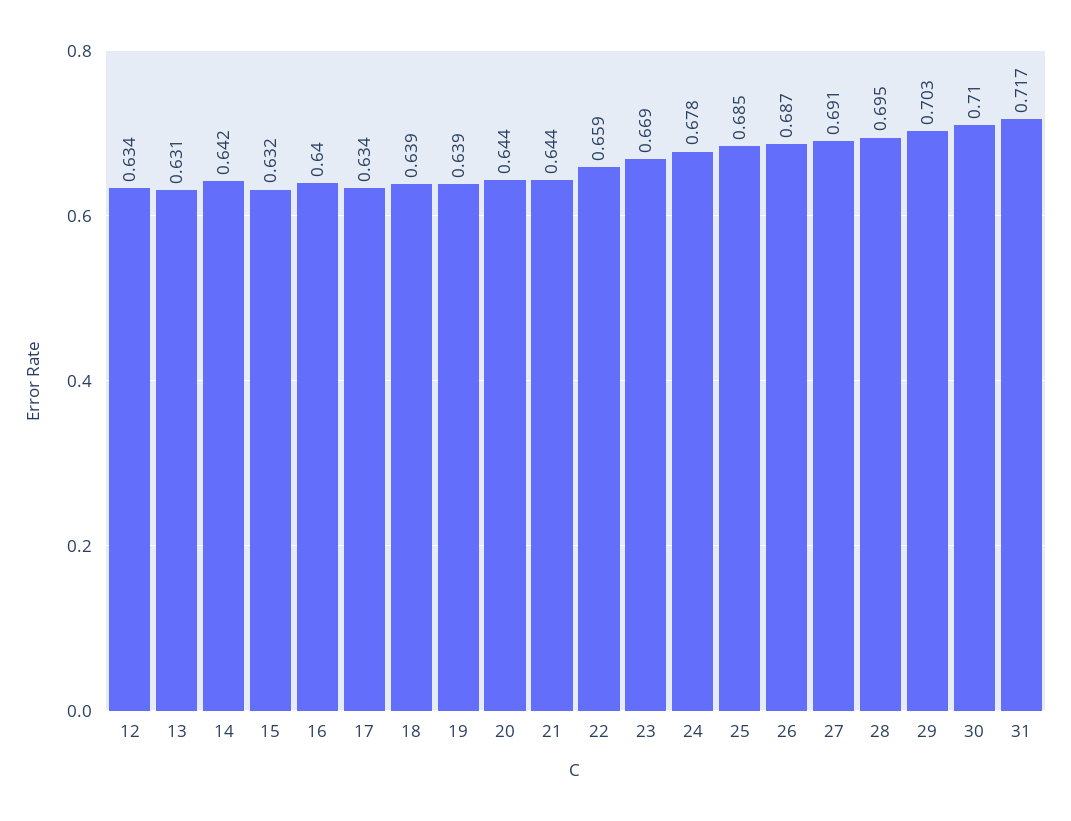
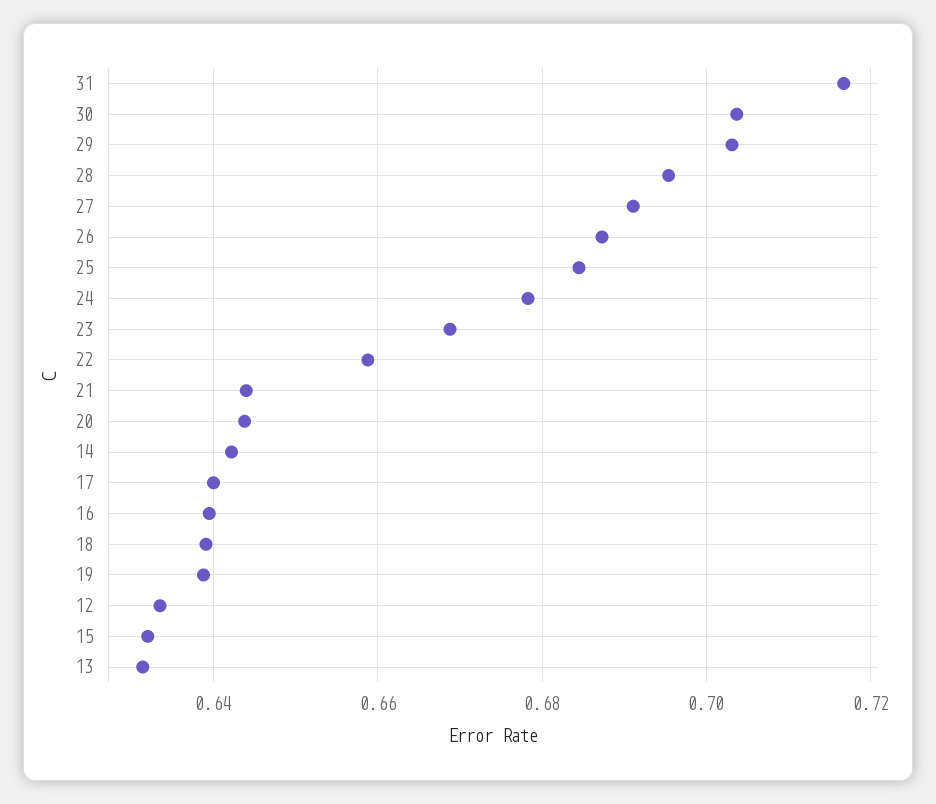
  {
    "12": 0.634,
    "13": 0.631,
    "14": 0.642,
    "15": 0.632,
    "16": 0.64,
-   "17": 0.634,
+   "17": 0.64,
    "18": 0.639,
    "19": 0.639,
    "20": 0.644,
    "21": 0.644,
    "22": 0.659,
    "23": 0.669,
    "24": 0.678,
    "25": 0.685,
    "26": 0.687,
    "27": 0.691,
    "28": 0.695,
    "29": 0.703,
-   "30": 0.71,
+   "30": 0.704,
    "31": 0.717
  }

